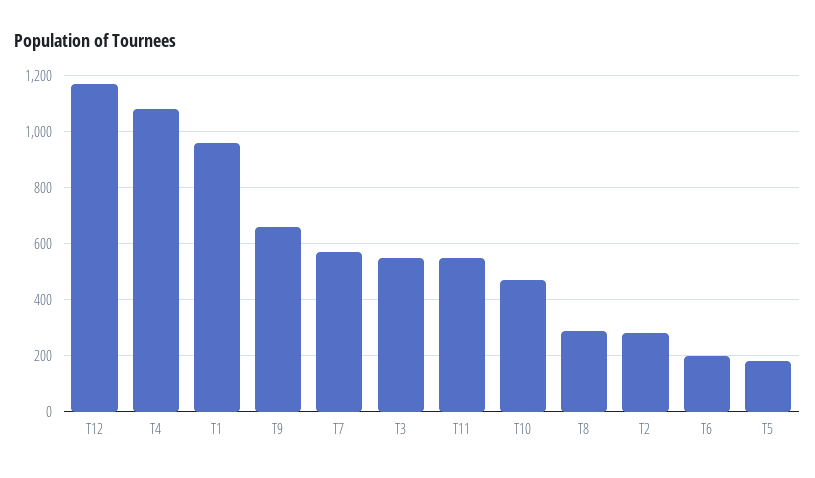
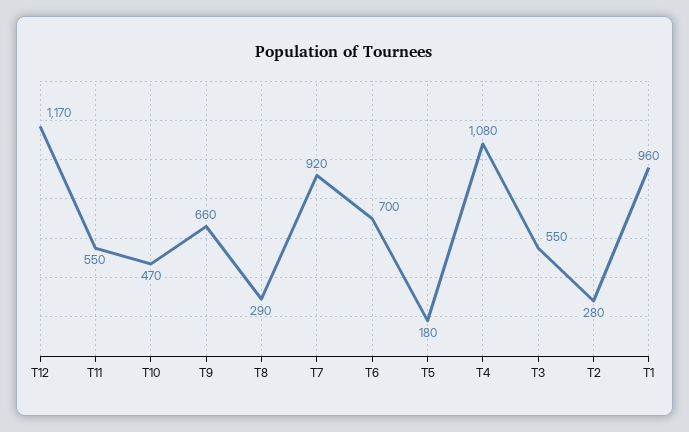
  {
    "T12": 1170,
    "T4": 1080,
    "T1": 960,
    "T9": 660,
-   "T7": 575,
+   "T7": 920,
    "T3": 550,
    "T11": 550,
    "T10": 470,
    "T8": 290,
    "T2": 280,
-   "T6": 200,
+   "T6": 700,
    "T5": 180
  }

